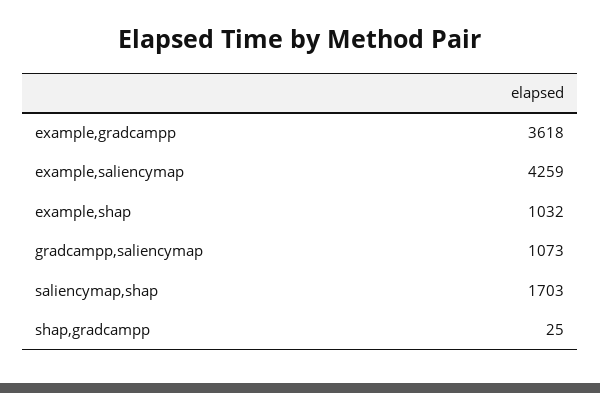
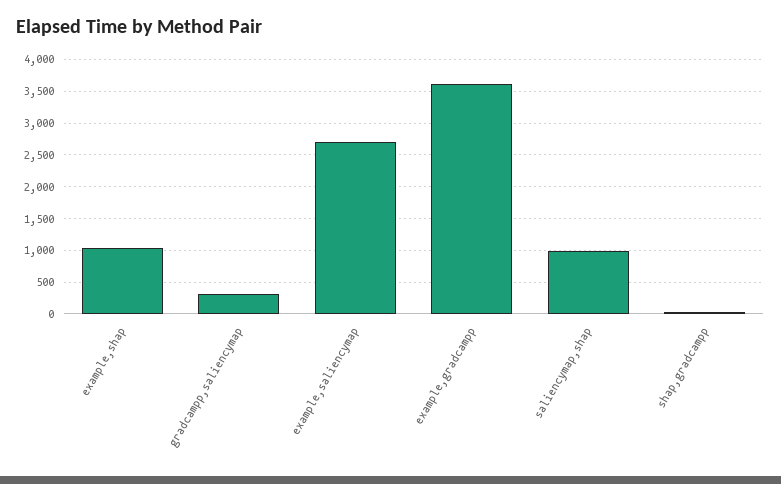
  {
    "example,gradcampp": 3618,
-   "example,saliencymap": 4259,
+   "example,saliencymap": 2700,
    "example,shap": 1032,
-   "gradcampp,saliencymap": 1073,
+   "gradcampp,saliencymap": 300,
-   "saliencymap,shap": 1703,
+   "saliencymap,shap": 1000,
    "shap,gradcampp": 25
  }

